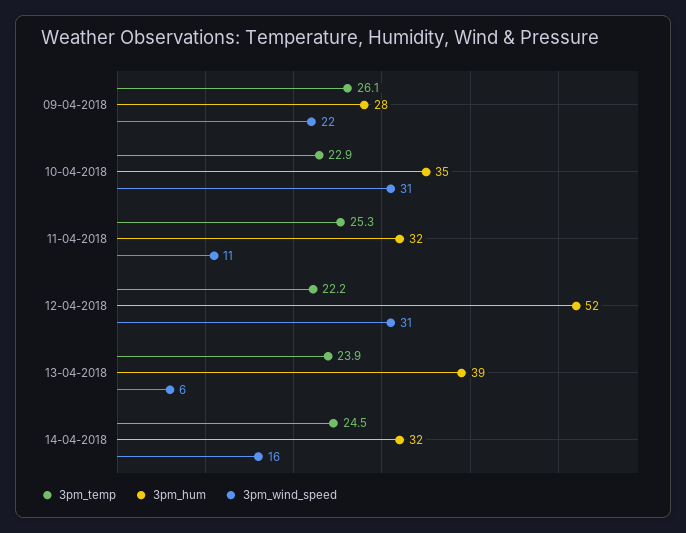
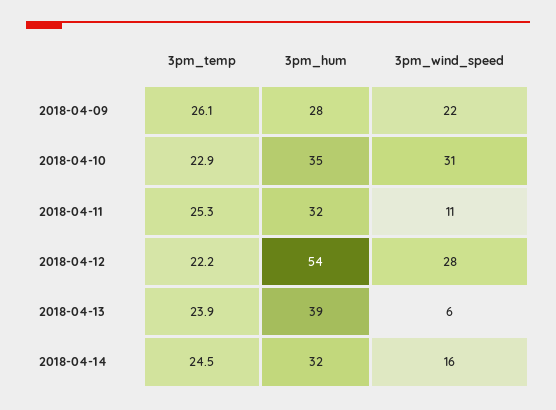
  {
    "3pm_temp": {
      "09-04-2018": 26.1,
      "10-04-2018": 22.9,
      "11-04-2018": 25.3,
      "12-04-2018": 22.2,
      "13-04-2018": 23.9,
      "14-04-2018": 24.5
    },
    "3pm_hum": {
      "09-04-2018": 28,
      "10-04-2018": 35,
      "11-04-2018": 32,
-     "12-04-2018": 52,
+     "12-04-2018": 54,
      "13-04-2018": 39,
      "14-04-2018": 32
    },
    "3pm_wind_speed": {
      "09-04-2018": 22,
      "10-04-2018": 31,
      "11-04-2018": 11,
-     "12-04-2018": 31,
+     "12-04-2018": 28,
      "13-04-2018": 6,
      "14-04-2018": 16
    }
  }

